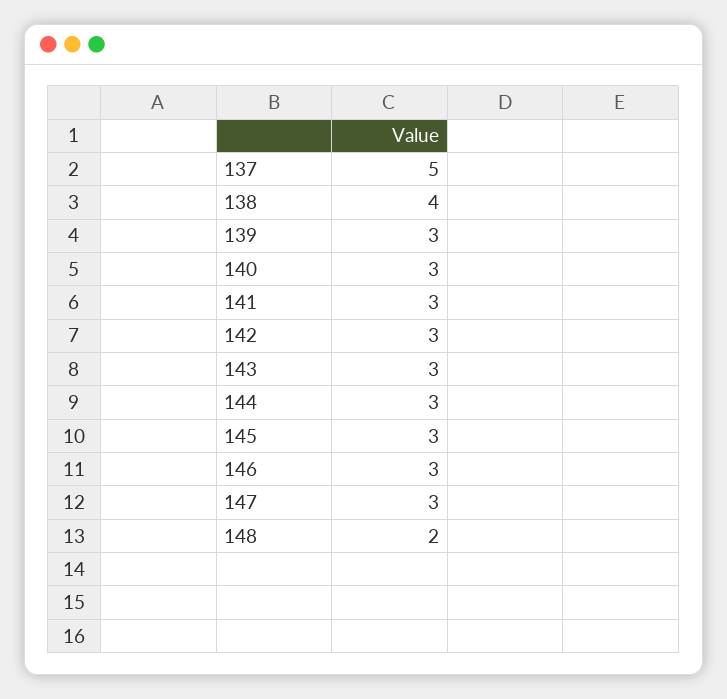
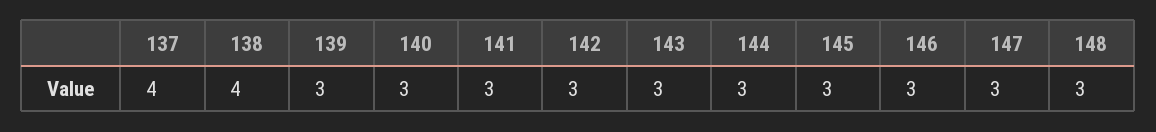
  {
-   "137": 5,
+   "137": 4,
    "138": 4,
    "139": 3,
    "140": 3,
    "141": 3,
    "142": 3,
    "143": 3,
    "144": 3,
    "145": 3,
    "146": 3,
    "147": 3,
-   "148": 2
+   "148": 3
  }

